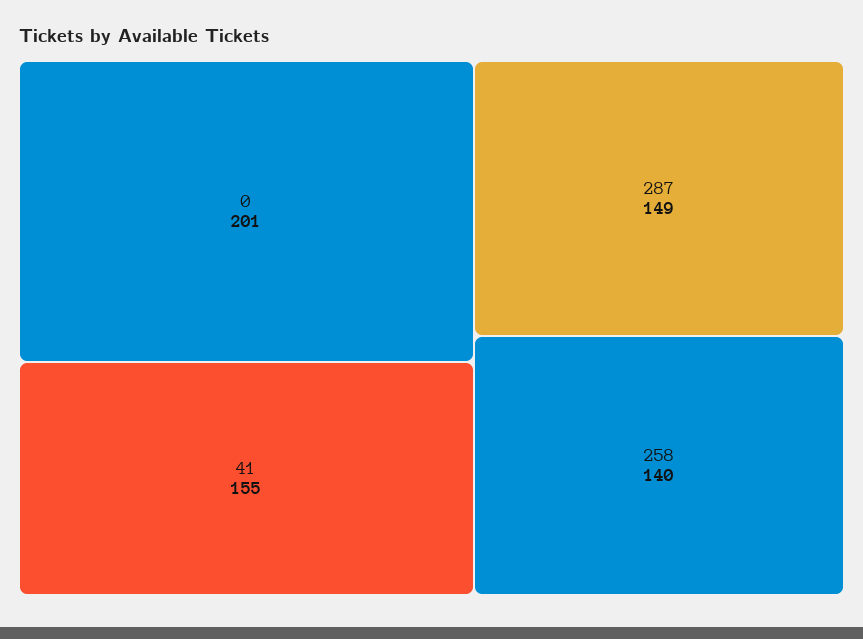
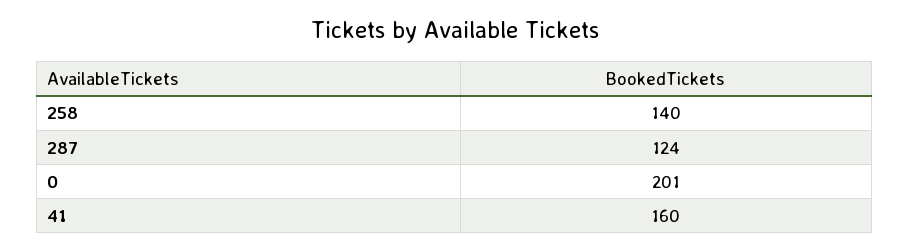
  {
    "0": 201,
-   "41": 155,
+   "41": 160,
-   "287": 149,
+   "287": 124,
    "258": 140
  }

